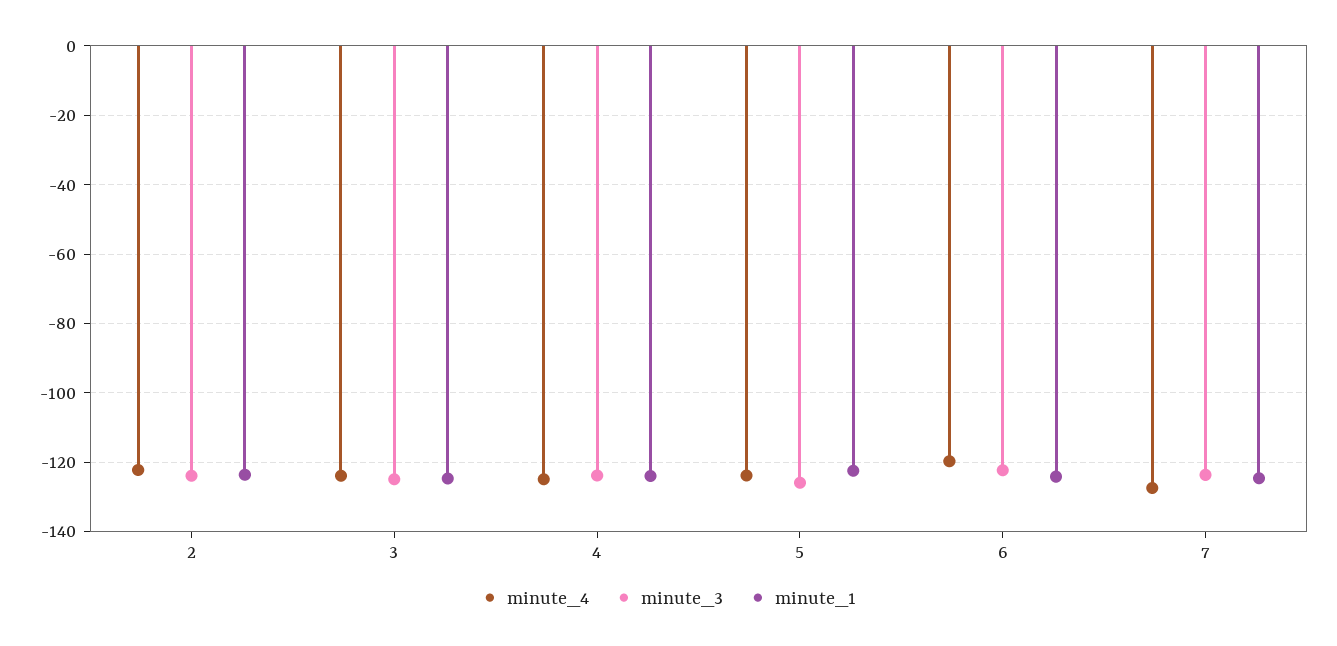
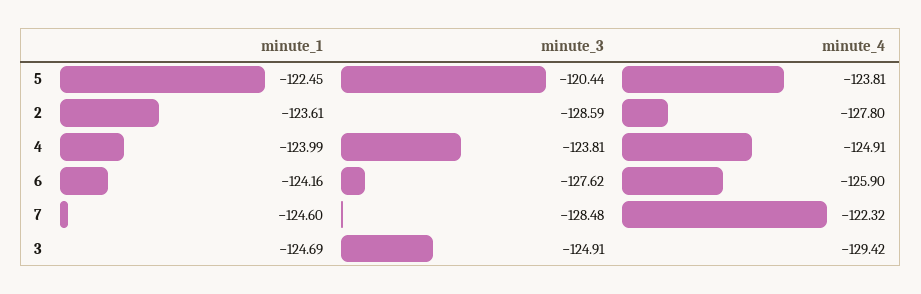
  {
    "minute_4": {
-     "2": -122,
+     "2": -127.8,
-     "3": -124,
+     "3": -129.42,
      "4": -124.91,
      "5": -123.81,
-     "6": -120,
+     "6": -125.9,
-     "7": -128
+     "7": -122.32
    },
    "minute_3": {
-     "2": -124,
+     "2": -128.59,
      "3": -124.91,
      "4": -123.81,
-     "5": -126,
+     "5": -120.44,
-     "6": -122,
+     "6": -127.62,
-     "7": -124
+     "7": -128.48
    },
    "minute_1": {
      "2": -123.61,
      "3": -124.69,
      "4": -123.99,
      "5": -122.45,
      "6": -124.16,
      "7": -124.6
    }
  }

